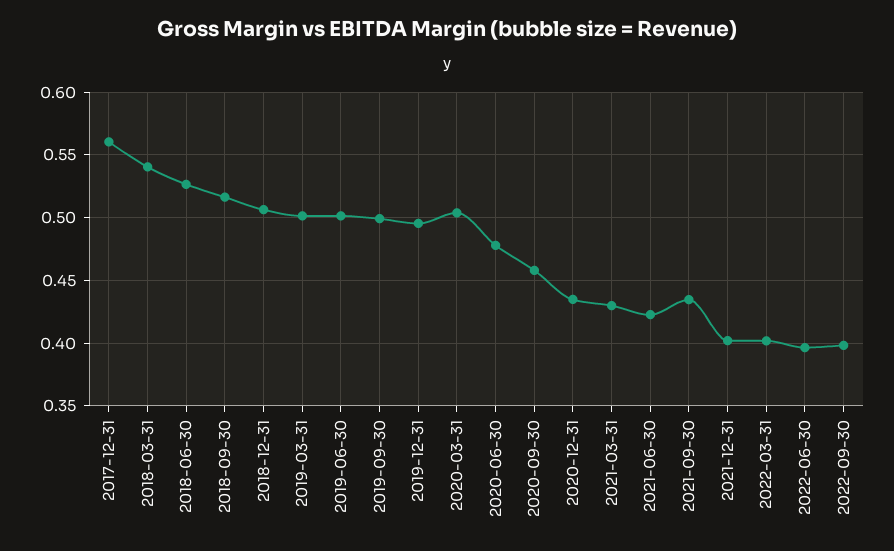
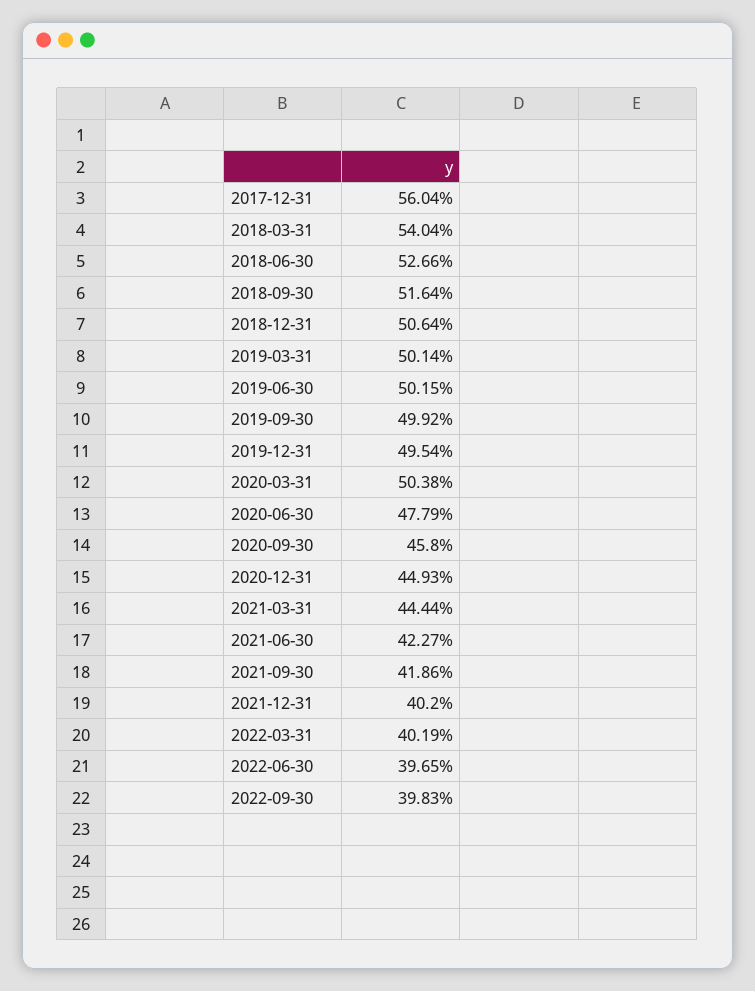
  {
    "2017-12-31": 0.5604,
    "2018-03-31": 0.5404,
    "2018-06-30": 0.5266,
    "2018-09-30": 0.5164,
    "2018-12-31": 0.5064,
    "2019-03-31": 0.5014,
    "2019-06-30": 0.5015,
    "2019-09-30": 0.4992,
    "2019-12-31": 0.4954,
    "2020-03-31": 0.5038,
    "2020-06-30": 0.4779,
    "2020-09-30": 0.458,
-   "2020-12-31": 0.435,
+   "2020-12-31": 0.4493,
-   "2021-03-31": 0.43,
+   "2021-03-31": 0.4444,
    "2021-06-30": 0.4227,
-   "2021-09-30": 0.435,
+   "2021-09-30": 0.4186,
    "2021-12-31": 0.402,
    "2022-03-31": 0.4019,
    "2022-06-30": 0.3965,
    "2022-09-30": 0.3983
  }

